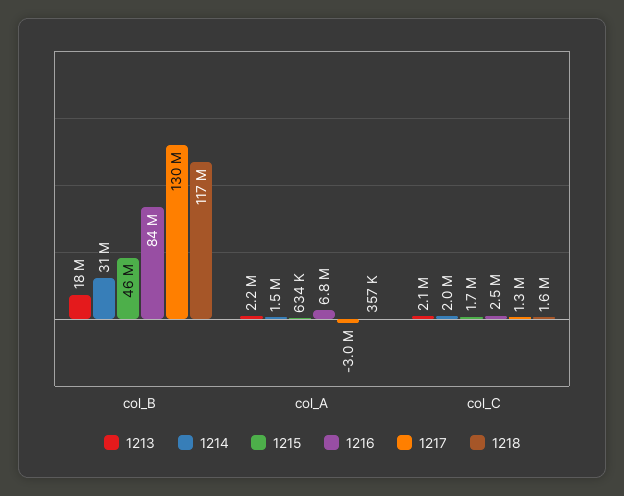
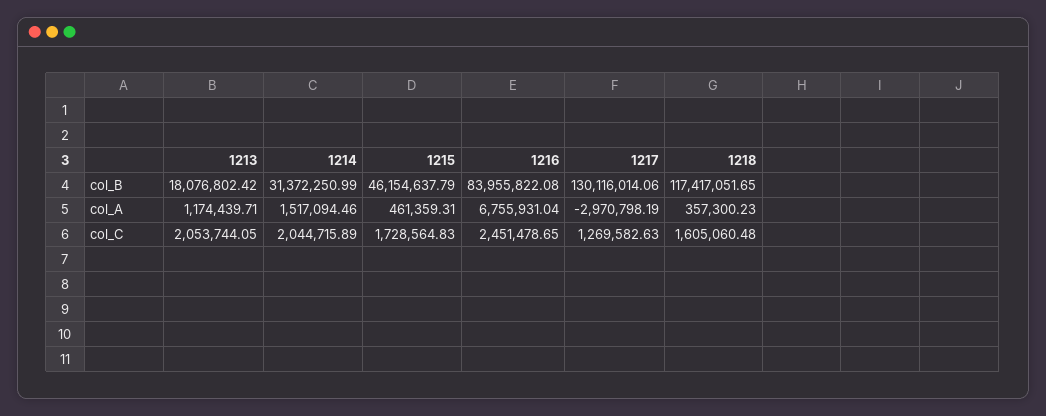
  {
    "1213": {
      "col_B": 18076802.42,
-     "col_A": 2200000,
+     "col_A": 1174439.71,
      "col_C": 2053744.05
    },
    "1214": {
      "col_B": 31372250.99,
      "col_A": 1517094.46,
      "col_C": 2044715.89
    },
    "1215": {
      "col_B": 46154637.79,
-     "col_A": 634000,
+     "col_A": 461359.31,
      "col_C": 1728564.83
    },
    "1216": {
      "col_B": 83955822.08,
      "col_A": 6755931.04,
      "col_C": 2451478.65
    },
    "1217": {
      "col_B": 130116014.06,
      "col_A": -2970798.19,
      "col_C": 1269582.63
    },
    "1218": {
      "col_B": 117417051.65,
      "col_A": 357300.23,
      "col_C": 1605060.48
    }
  }

